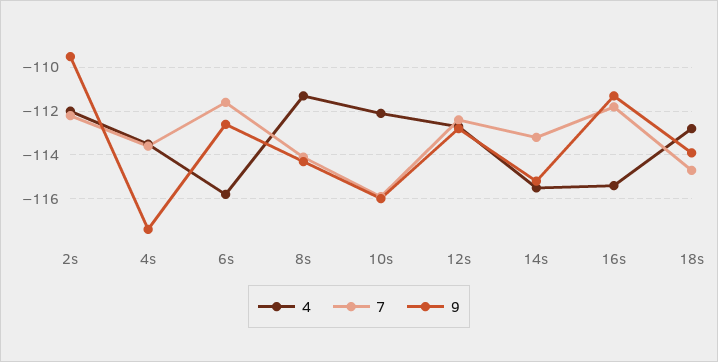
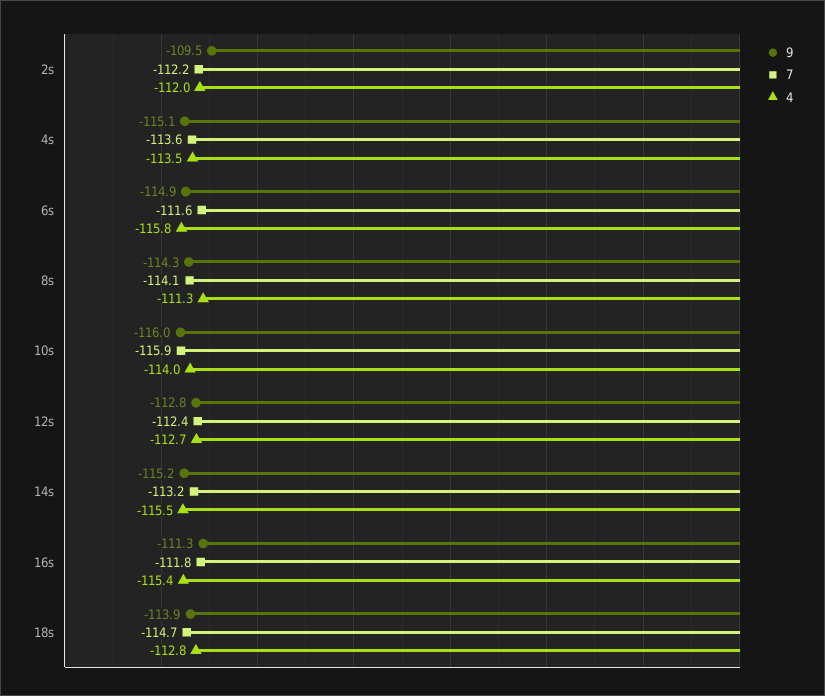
  {
    "4": {
      "2s": -112,
      "4s": -113.5,
      "6s": -115.8,
      "8s": -111.3,
-     "10s": -112,
+     "10s": -114,
      "12s": -112.7,
      "14s": -115.5,
      "16s": -115.4,
      "18s": -112.8
    },
    "7": {
      "2s": -112.2,
      "4s": -113.6,
      "6s": -111.6,
      "8s": -114.1,
      "10s": -115.9,
      "12s": -112.4,
      "14s": -113.2,
      "16s": -111.8,
      "18s": -114.7
    },
    "9": {
      "2s": -109.5,
-     "4s": -117.5,
+     "4s": -115.1,
-     "6s": -112.5,
+     "6s": -114.9,
      "8s": -114.3,
      "10s": -116,
      "12s": -112.8,
      "14s": -115.2,
      "16s": -111.3,
      "18s": -113.9
    }
  }

